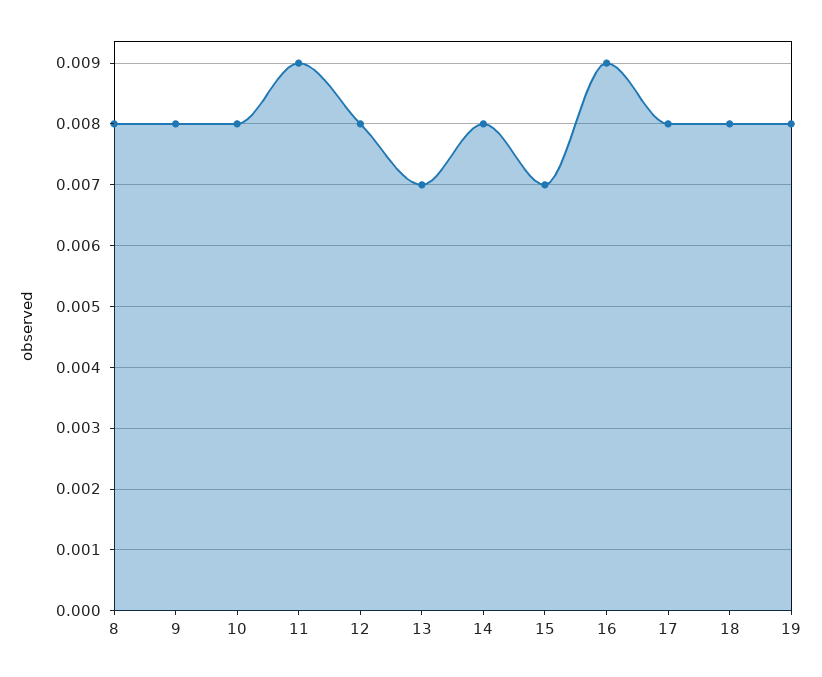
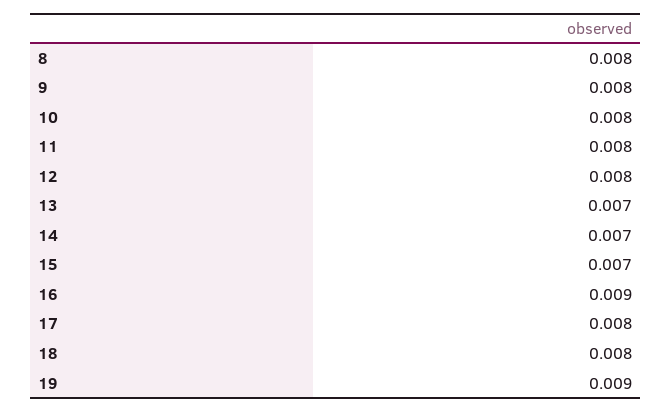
  {
    "8": 0.008,
    "9": 0.008,
    "10": 0.008,
-   "11": 0.009,
+   "11": 0.008,
    "12": 0.008,
    "13": 0.007,
-   "14": 0.008,
+   "14": 0.007,
    "15": 0.007,
    "16": 0.009,
    "17": 0.008,
    "18": 0.008,
-   "19": 0.008
+   "19": 0.009
  }

